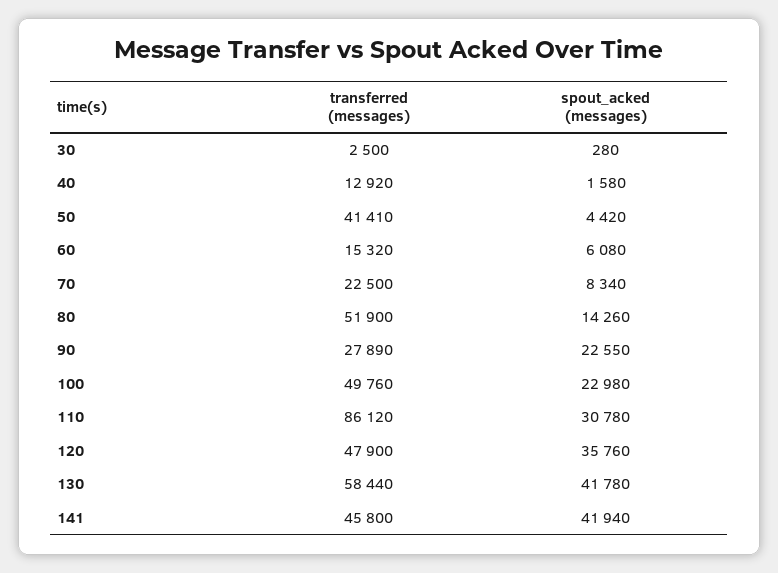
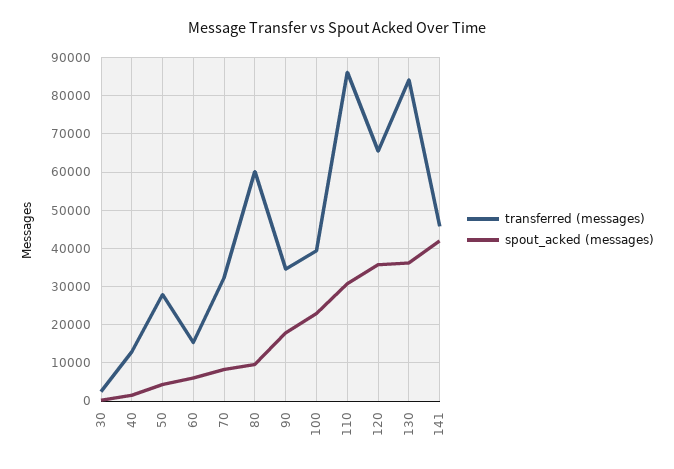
  {
    "transferred (messages)": {
      "30": 2500,
      "40": 12920,
-     "50": 41410,
+     "50": 28000,
      "60": 15320,
-     "70": 22500,
+     "70": 32000,
-     "80": 51900,
+     "80": 60000,
-     "90": 27890,
+     "90": 34000,
-     "100": 49760,
+     "100": 40000,
      "110": 86120,
-     "120": 47900,
+     "120": 66000,
-     "130": 58440,
+     "130": 84000,
      "141": 45800
    },
    "spout_acked (messages)": {
      "30": 280,
      "40": 1580,
      "50": 4420,
      "60": 6080,
      "70": 8340,
-     "80": 14260,
+     "80": 10000,
-     "90": 22550,
+     "90": 18000,
      "100": 22980,
      "110": 30780,
      "120": 35760,
-     "130": 41780,
+     "130": 36000,
      "141": 41940
    }
  }

